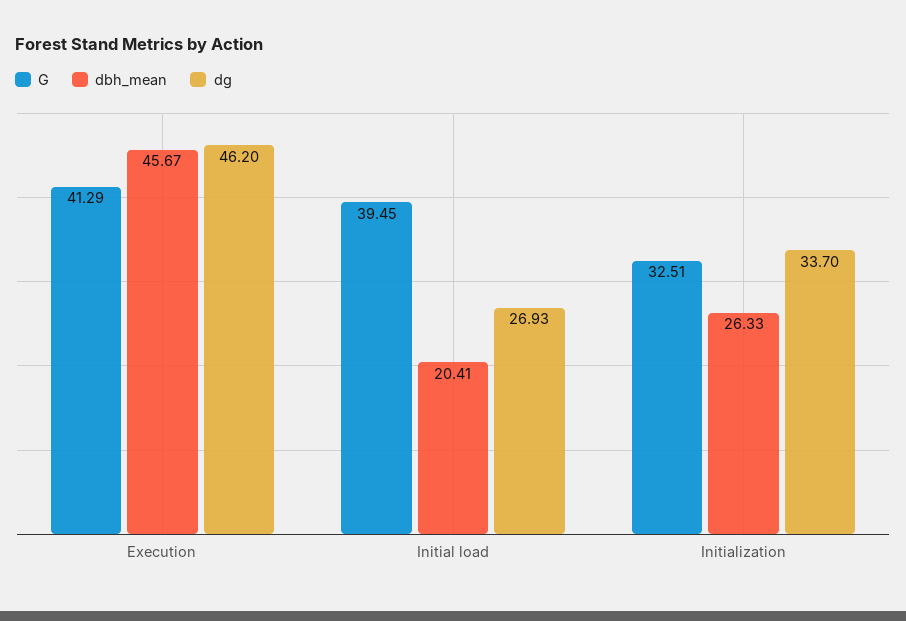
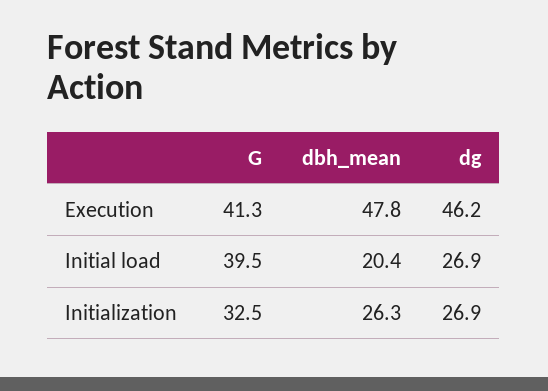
  {
    "G": {
      "Execution": 41.29,
      "Initial load": 39.45,
      "Initialization": 32.51
    },
    "dbh_mean": {
-     "Execution": 45.67,
+     "Execution": 47.8,
      "Initial load": 20.41,
      "Initialization": 26.33
    },
    "dg": {
      "Execution": 46.2,
      "Initial load": 26.93,
-     "Initialization": 33.7
+     "Initialization": 26.9
    }
  }

